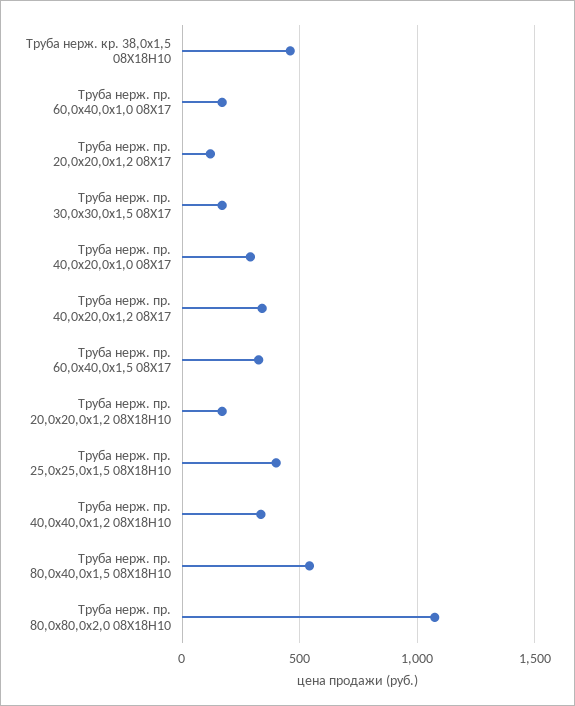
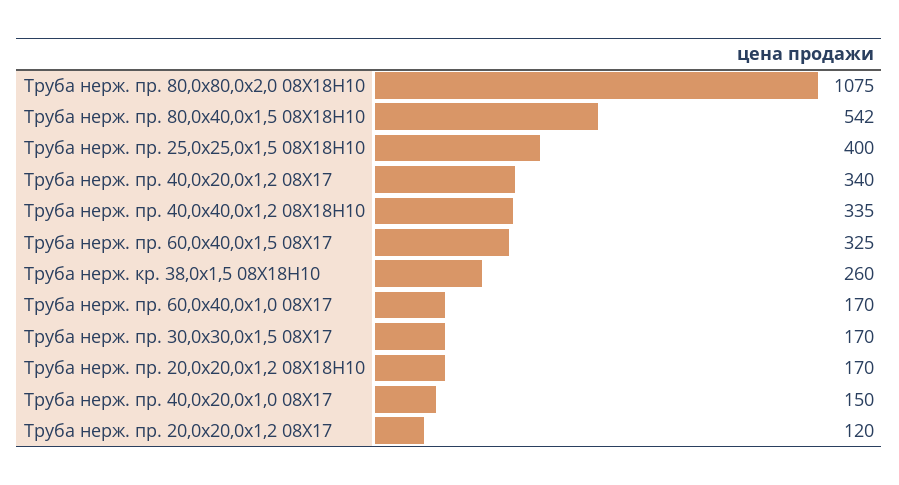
  {
-   "Труба нерж. кр. 38,0х1,5 08Х18Н10": 450,
+   "Труба нерж. кр. 38,0х1,5 08Х18Н10": 260,
    "Труба нерж. пр. 60,0х40,0х1,0 08Х17": 170,
    "Труба нерж. пр. 20,0х20,0х1,2 08Х17": 120,
    "Труба нерж. пр. 30,0х30,0х1,5 08Х17": 170,
-   "Труба нерж. пр. 40,0х20,0х1,0 08Х17": 300,
+   "Труба нерж. пр. 40,0х20,0х1,0 08Х17": 150,
    "Труба нерж. пр. 40,0х20,0х1,2 08Х17": 340,
    "Труба нерж. пр. 60,0х40,0х1,5 08Х17": 325,
    "Труба нерж. пр. 20,0х20,0х1,2 08Х18Н10": 170,
    "Труба нерж. пр. 25,0х25,0х1,5 08Х18Н10": 400,
    "Труба нерж. пр. 40,0х40,0х1,2 08Х18Н10": 335,
    "Труба нерж. пр. 80,0х40,0х1,5 08Х18Н10": 542,
    "Труба нерж. пр. 80,0х80,0х2,0 08Х18Н10": 1075
  }

